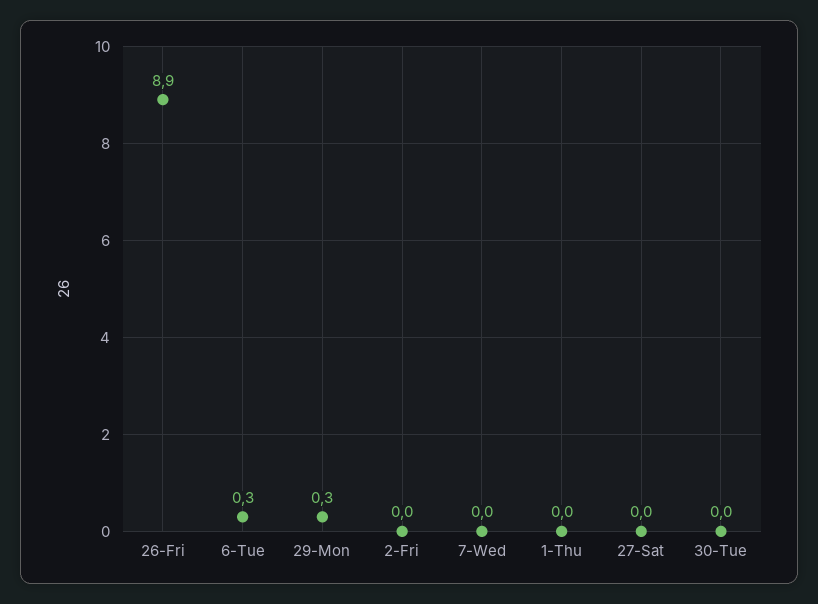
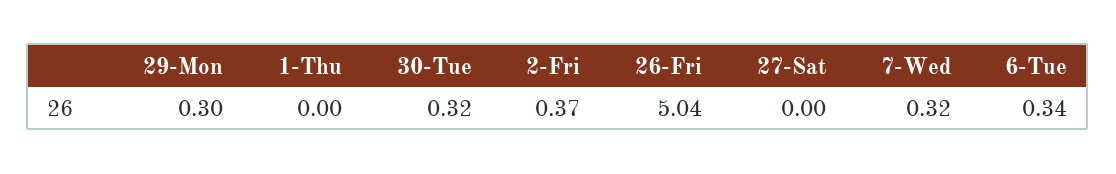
  {
-   "26-Fri": 8.9,
+   "26-Fri": 5.04,
    "6-Tue": 0.34,
    "29-Mon": 0.3,
-   "2-Fri": 0,
+   "2-Fri": 0.37,
-   "7-Wed": 0,
+   "7-Wed": 0.32,
    "1-Thu": 0,
    "27-Sat": 0,
-   "30-Tue": 0
+   "30-Tue": 0.32
  }

